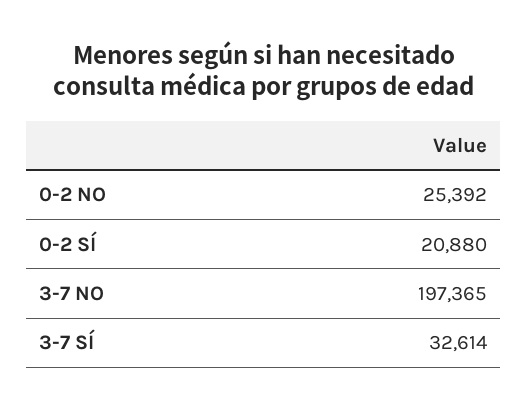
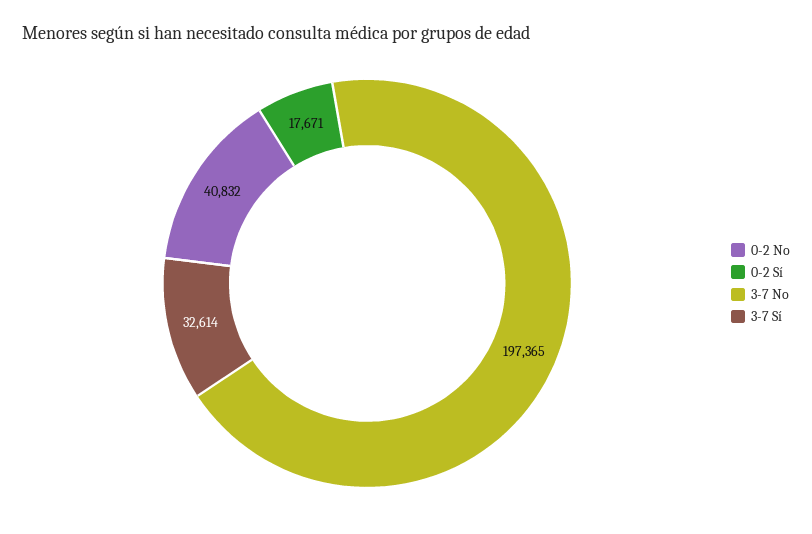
  {
-   "0-2 NO": 25392,
+   "0-2 NO": 40832,
-   "0-2 SÍ": 20880,
+   "0-2 SÍ": 17671,
    "3-7 NO": 197365,
    "3-7 SÍ": 32614
  }

